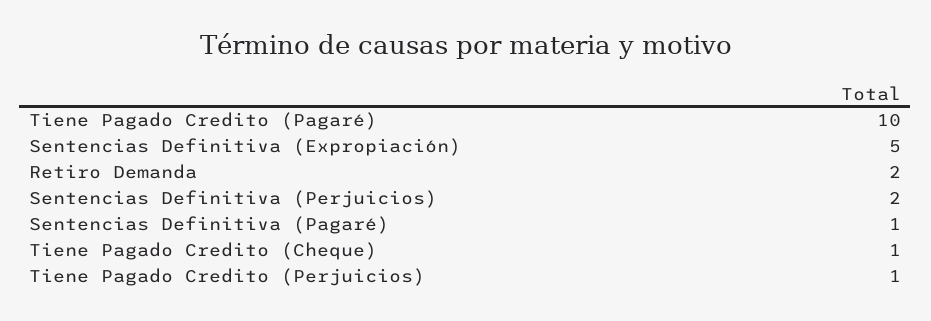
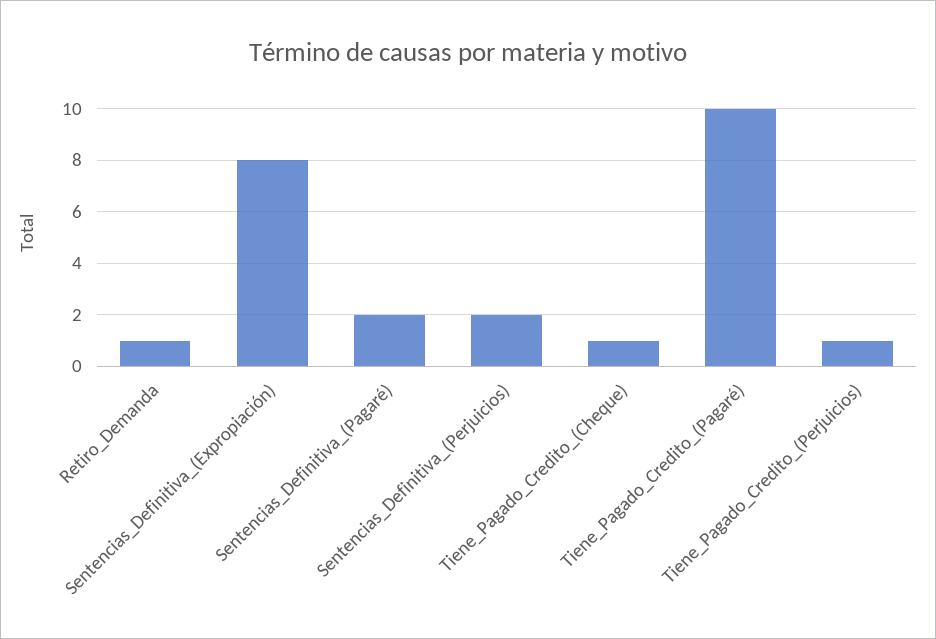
  {
    "Tiene Pagado Credito (Pagaré)": 10,
-   "Sentencias Definitiva (Expropiación)": 5,
+   "Sentencias Definitiva (Expropiación)": 8,
-   "Retiro Demanda": 2,
+   "Retiro Demanda": 1,
    "Sentencias Definitiva (Perjuicios)": 2,
-   "Sentencias Definitiva (Pagaré)": 1,
+   "Sentencias Definitiva (Pagaré)": 2,
    "Tiene Pagado Credito (Cheque)": 1,
    "Tiene Pagado Credito (Perjuicios)": 1
  }

